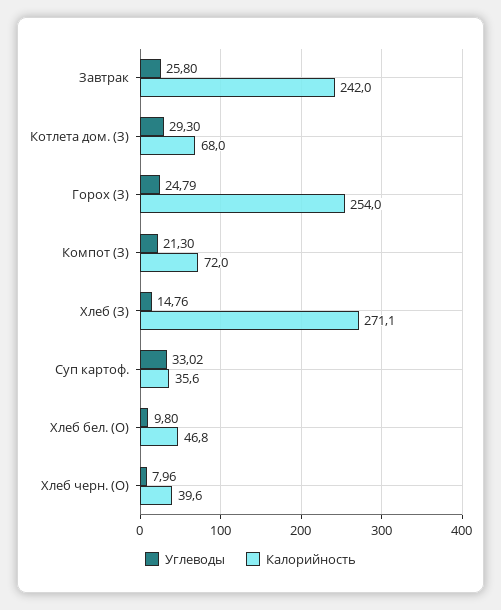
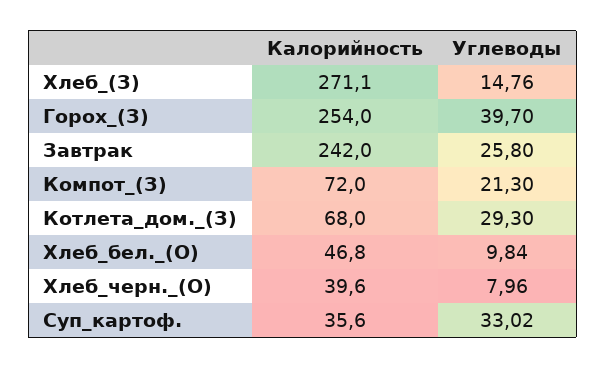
  {
    "Углеводы": {
      "Завтрак": 25.8,
      "Котлета дом. (З)": 29.3,
-     "Горох (З)": 24.79,
+     "Горох (З)": 39.7,
      "Компот (З)": 21.3,
      "Хлеб (З)": 14.76,
      "Суп картоф.": 33.02,
-     "Хлеб бел. (О)": 9.8,
+     "Хлеб бел. (О)": 9.84,
      "Хлеб черн. (О)": 7.96
    },
    "Калорийность": {
      "Завтрак": 242,
      "Котлета дом. (З)": 68,
      "Горох (З)": 254,
      "Компот (З)": 72,
      "Хлеб (З)": 271.1,
      "Суп картоф.": 35.6,
      "Хлеб бел. (О)": 46.8,
      "Хлеб черн. (О)": 39.6
    }
  }

